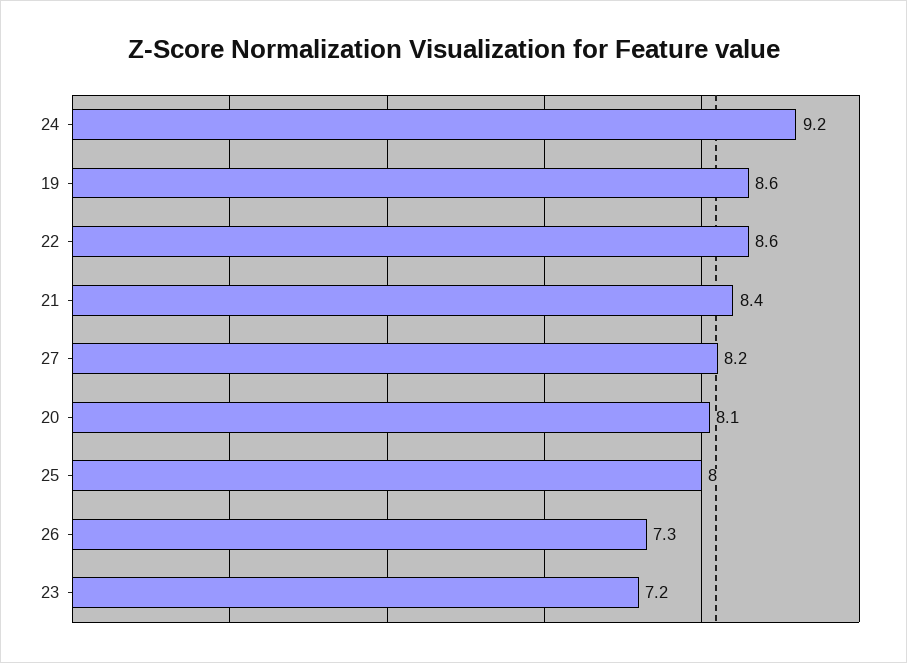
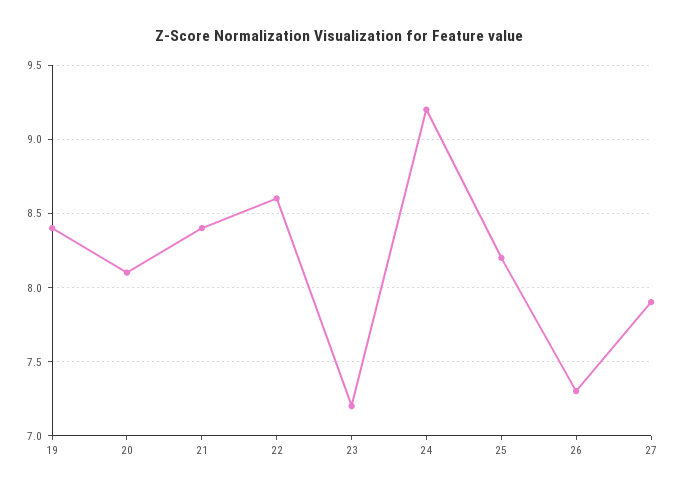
  {
    "24": 9.2,
-   "19": 8.6,
+   "19": 8.4,
    "22": 8.6,
    "21": 8.4,
-   "27": 8.2,
+   "27": 7.9,
    "20": 8.1,
-   "25": 8,
+   "25": 8.2,
    "26": 7.3,
    "23": 7.2
  }

